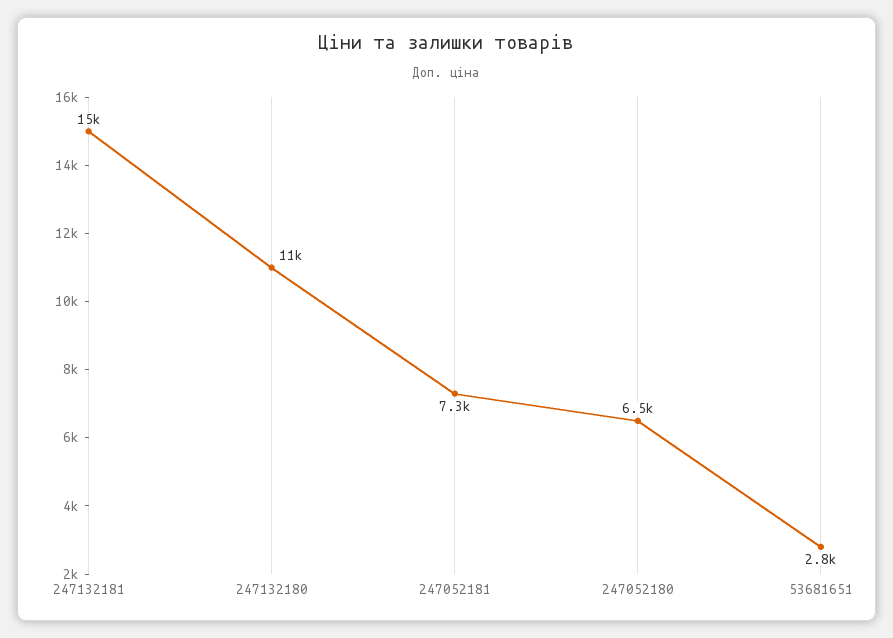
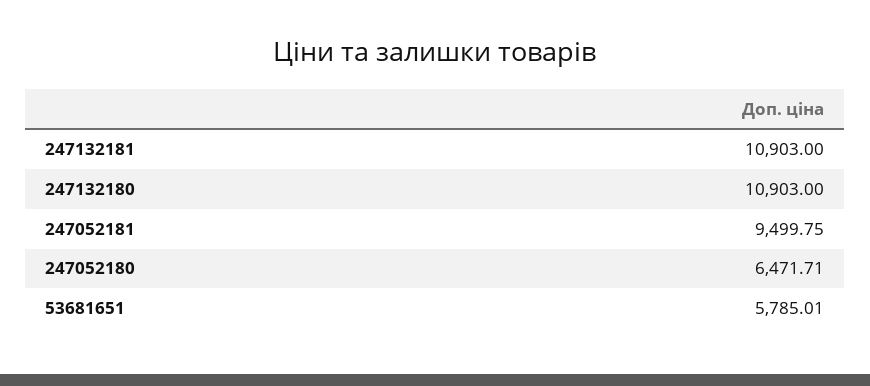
  {
-   "247132181": 15000,
+   "247132181": 10903,
    "247132180": 10903,
-   "247052181": 7300,
+   "247052181": 9499.75,
    "247052180": 6471.71,
-   "53681651": 2800
+   "53681651": 5785.01
  }

